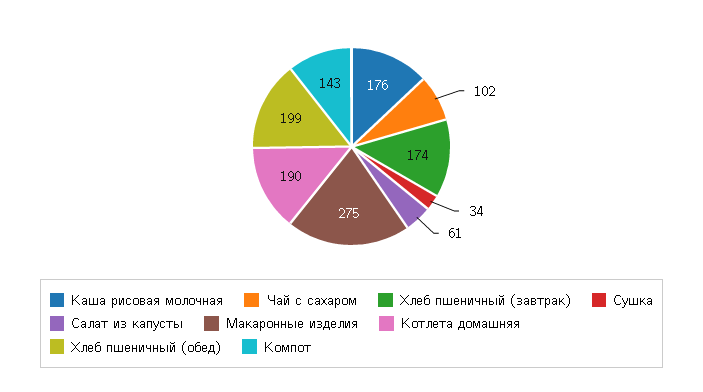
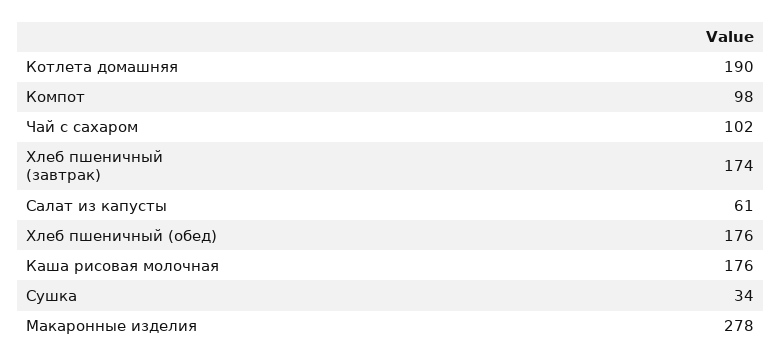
  {
    "Каша рисовая молочная": 176,
    "Чай с сахаром": 102,
    "Хлеб пшеничный (завтрак)": 174,
    "Сушка": 34,
    "Салат из капусты": 61,
-   "Макаронные изделия": 275,
+   "Макаронные изделия": 278,
    "Котлета домашняя": 190,
-   "Хлеб пшеничный (обед)": 199,
+   "Хлеб пшеничный (обед)": 176,
-   "Компот": 143
+   "Компот": 98
  }

